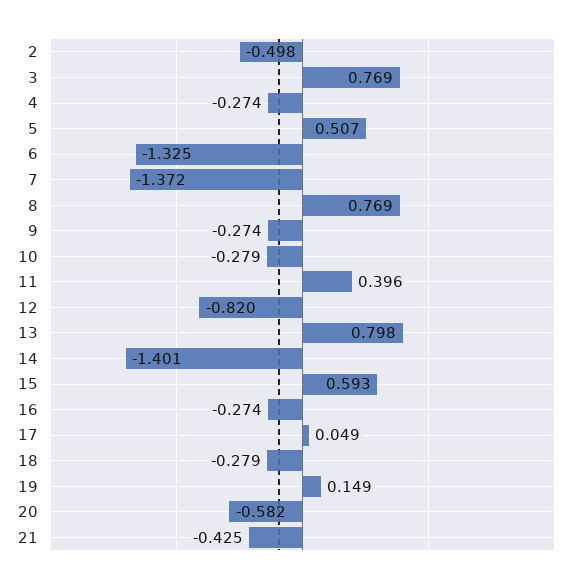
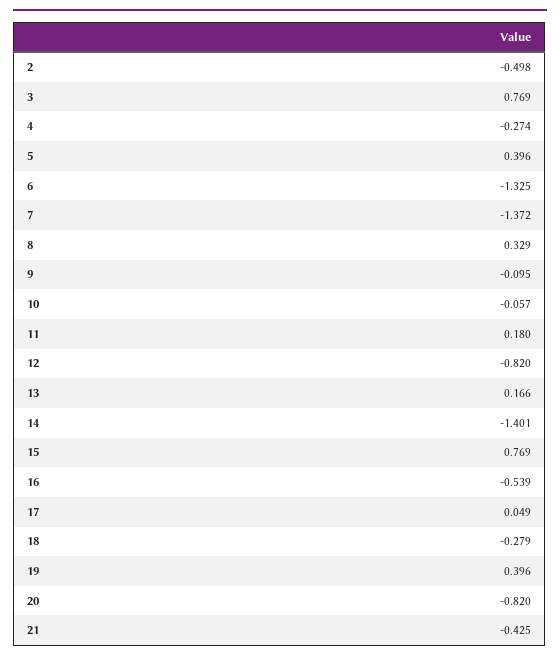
  {
    "2": -0.498,
    "3": 0.769,
    "4": -0.274,
-   "5": 0.507,
+   "5": 0.396,
    "6": -1.325,
    "7": -1.372,
-   "8": 0.769,
+   "8": 0.329,
-   "9": -0.274,
+   "9": -0.095,
-   "10": -0.279,
+   "10": -0.057,
-   "11": 0.396,
+   "11": 0.18,
    "12": -0.82,
-   "13": 0.798,
+   "13": 0.166,
    "14": -1.401,
-   "15": 0.593,
+   "15": 0.769,
-   "16": -0.274,
+   "16": -0.539,
    "17": 0.049,
    "18": -0.279,
-   "19": 0.149,
+   "19": 0.396,
-   "20": -0.582,
+   "20": -0.82,
    "21": -0.425
  }

